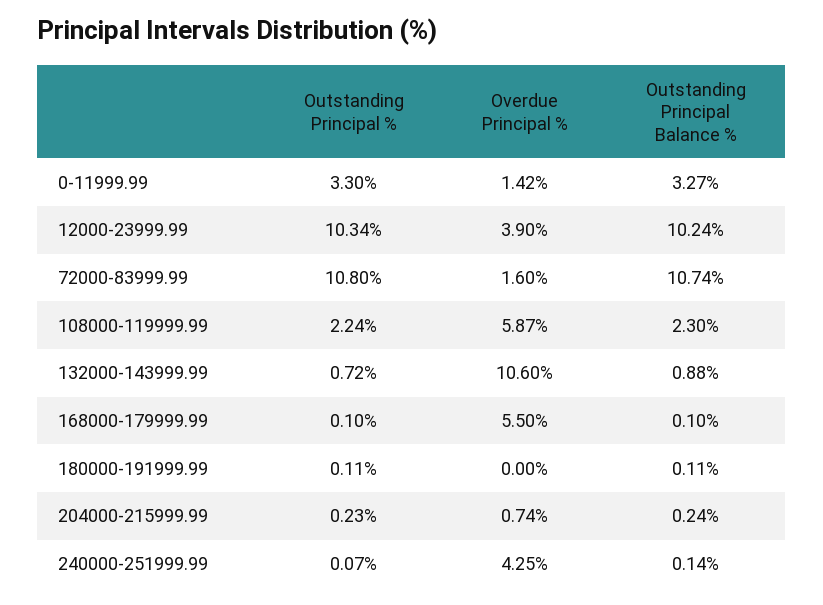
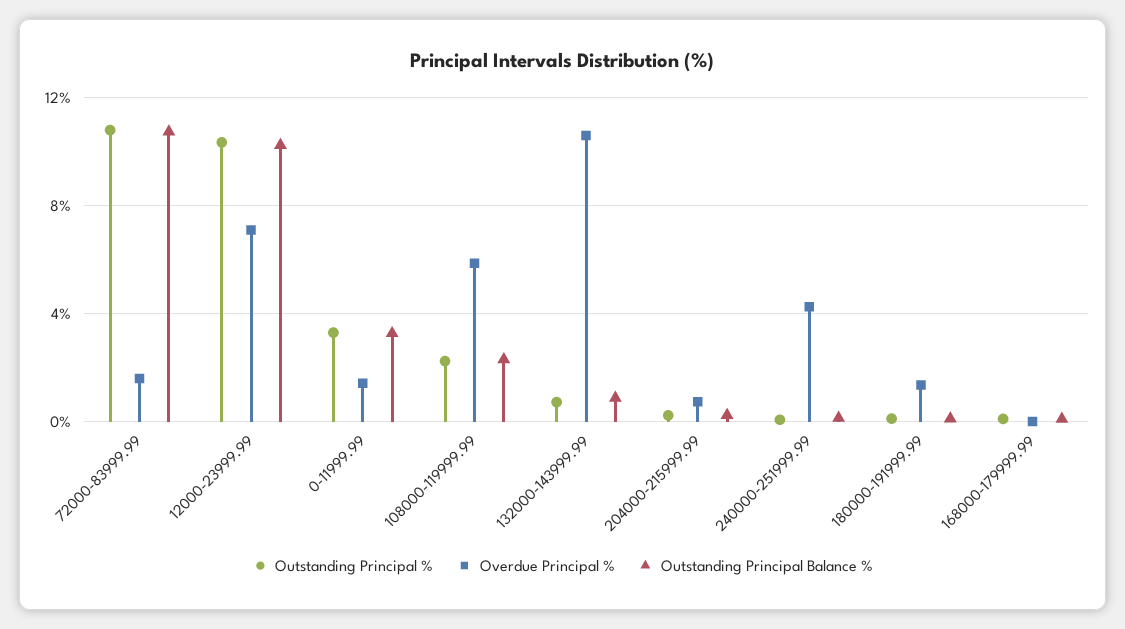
  {
    "Outstanding Principal %": {
      "0-11999.99": 3.3,
      "12000-23999.99": 10.34,
      "72000-83999.99": 10.8,
      "108000-119999.99": 2.24,
      "132000-143999.99": 0.72,
      "168000-179999.99": 0.1,
      "180000-191999.99": 0.11,
      "204000-215999.99": 0.23,
      "240000-251999.99": 0.07
    },
    "Overdue Principal %": {
      "0-11999.99": 1.42,
-     "12000-23999.99": 3.9,
+     "12000-23999.99": 7,
      "72000-83999.99": 1.6,
      "108000-119999.99": 5.87,
      "132000-143999.99": 10.6,
-     "168000-179999.99": 5.5,
+     "168000-179999.99": 0,
-     "180000-191999.99": 0,
+     "180000-191999.99": 1.5,
      "204000-215999.99": 0.74,
      "240000-251999.99": 4.25
    },
    "Outstanding Principal Balance %": {
      "0-11999.99": 3.27,
      "12000-23999.99": 10.24,
      "72000-83999.99": 10.74,
      "108000-119999.99": 2.3,
      "132000-143999.99": 0.88,
      "168000-179999.99": 0.1,
      "180000-191999.99": 0.11,
      "204000-215999.99": 0.24,
      "240000-251999.99": 0.14
    }
  }

